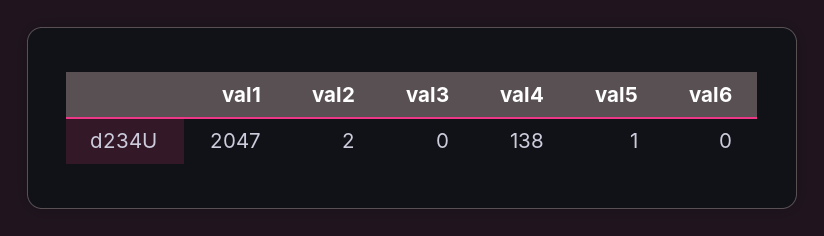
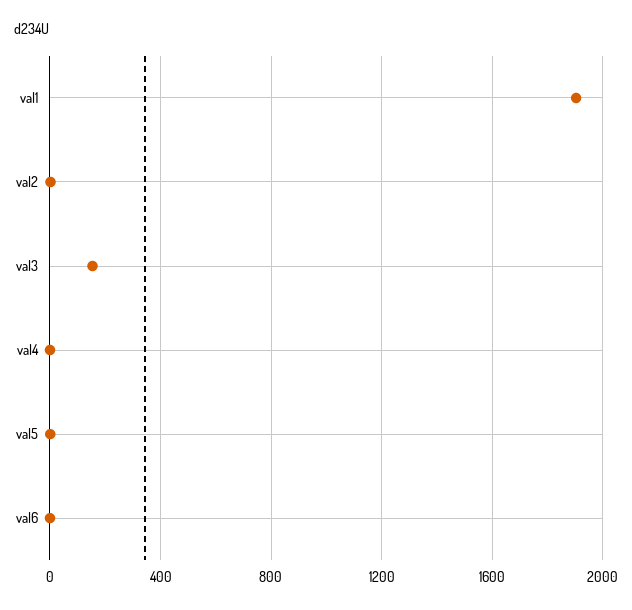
  {
-   "val1": 2047,
+   "val1": 1900,
    "val2": 2,
-   "val3": 0,
+   "val3": 150,
-   "val4": 138,
+   "val4": 0,
    "val5": 1,
    "val6": 0
  }

